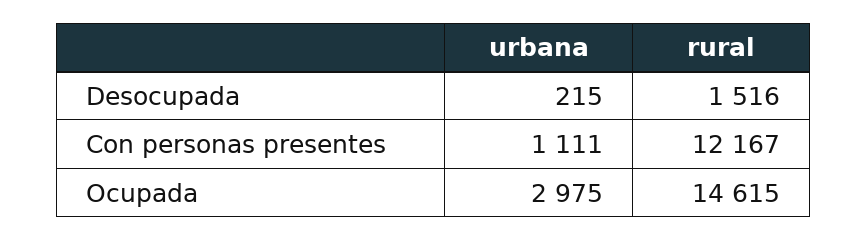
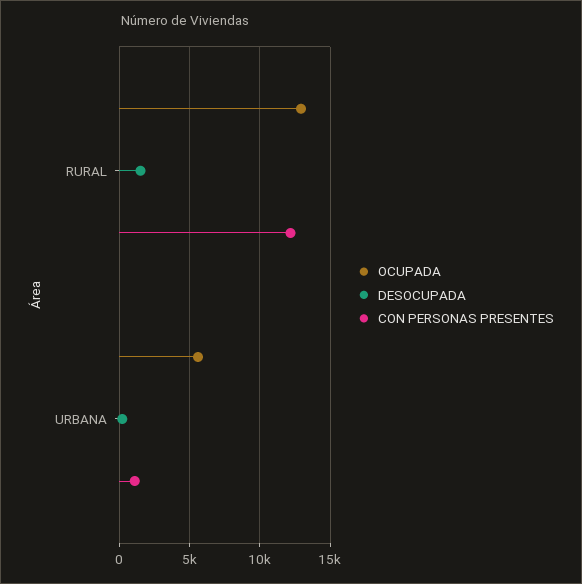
  {
    "Desocupada": {
      "urbana": 215,
      "rural": 1516
    },
    "Con personas presentes": {
      "urbana": 1111,
      "rural": 12167
    },
    "Ocupada": {
-     "urbana": 2975,
+     "urbana": 5500,
-     "rural": 14615
+     "rural": 13000
    }
  }

